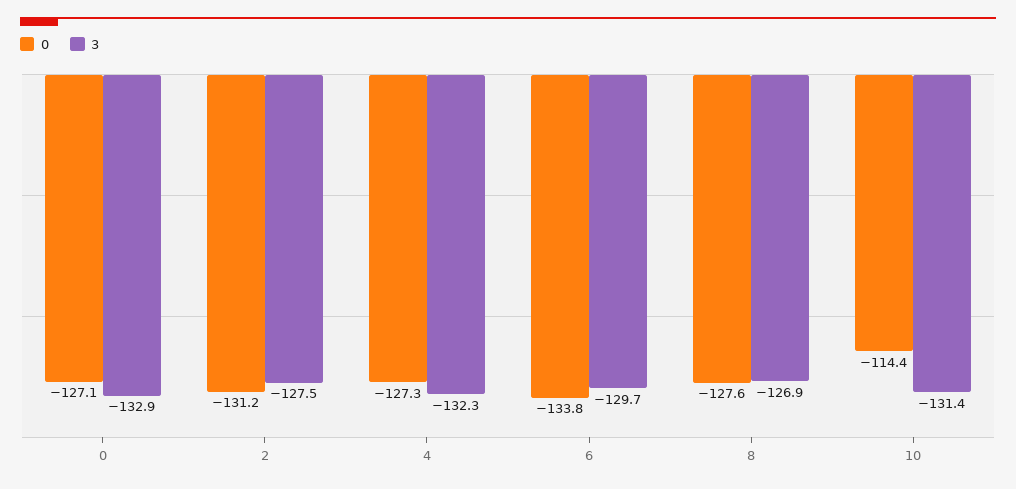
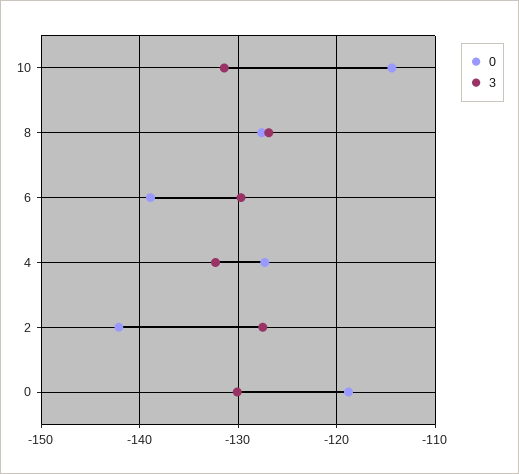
  {
    "0": {
-     "0": -127.1,
+     "0": -119,
-     "2": -131.2,
+     "2": -142,
      "4": -127.3,
-     "6": -133.8,
+     "6": -139,
      "8": -127.6,
      "10": -114.4
    },
    "3": {
-     "0": -132.9,
+     "0": -130,
      "2": -127.5,
      "4": -132.3,
      "6": -129.7,
      "8": -126.9,
      "10": -131.4
    }
  }

